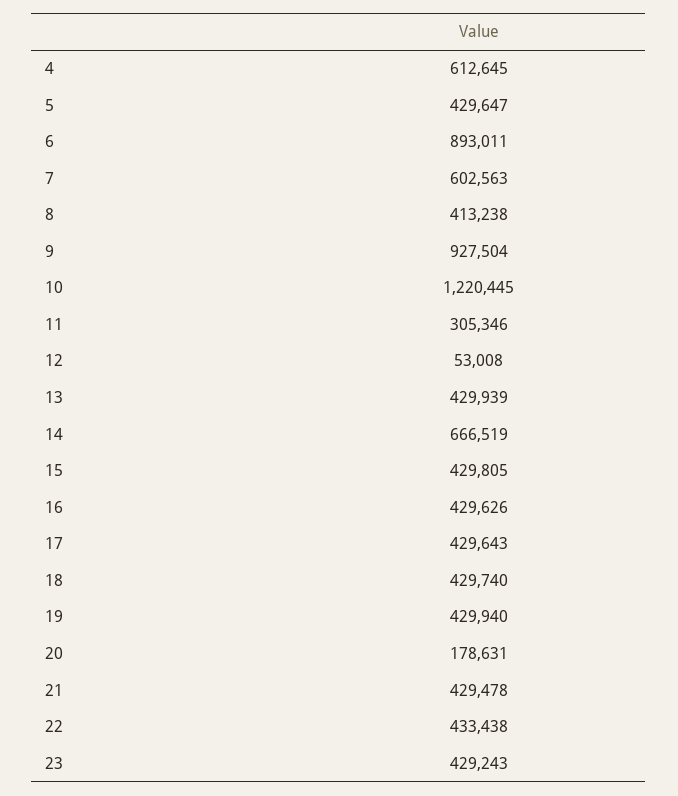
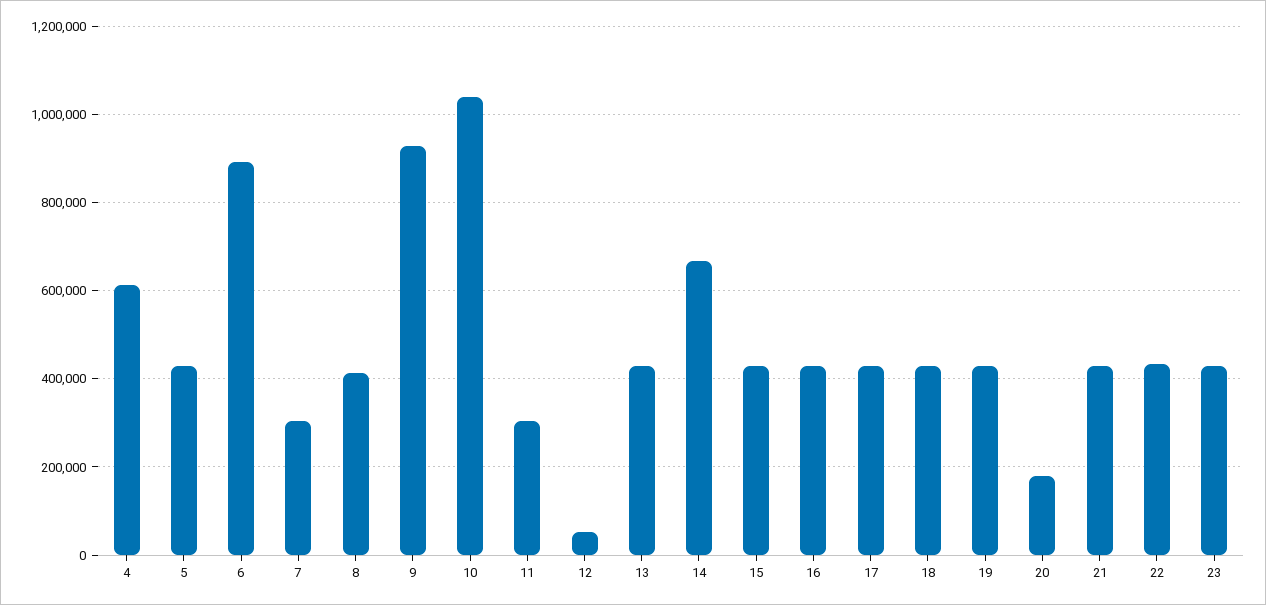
  {
    "4": 612645,
    "5": 429647,
    "6": 893011,
-   "7": 602563,
+   "7": 300000,
    "8": 413238,
    "9": 927504,
-   "10": 1220445,
+   "10": 1040000,
    "11": 305346,
    "12": 53008,
    "13": 429939,
    "14": 666519,
    "15": 429805,
    "16": 429626,
    "17": 429643,
    "18": 429740,
    "19": 429940,
    "20": 178631,
    "21": 429478,
    "22": 433438,
    "23": 429243
  }

